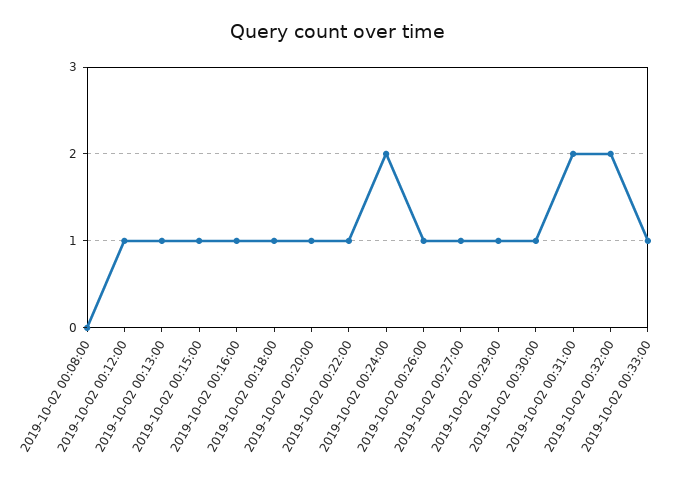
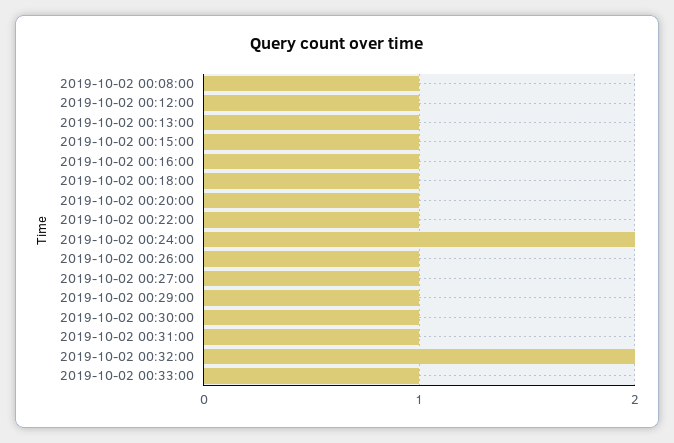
  {
-   "2019-10-02 00:08:00": 0,
+   "2019-10-02 00:08:00": 1,
    "2019-10-02 00:12:00": 1,
    "2019-10-02 00:13:00": 1,
    "2019-10-02 00:15:00": 1,
    "2019-10-02 00:16:00": 1,
    "2019-10-02 00:18:00": 1,
    "2019-10-02 00:20:00": 1,
    "2019-10-02 00:22:00": 1,
    "2019-10-02 00:24:00": 2,
    "2019-10-02 00:26:00": 1,
    "2019-10-02 00:27:00": 1,
    "2019-10-02 00:29:00": 1,
    "2019-10-02 00:30:00": 1,
-   "2019-10-02 00:31:00": 2,
+   "2019-10-02 00:31:00": 1,
    "2019-10-02 00:32:00": 2,
    "2019-10-02 00:33:00": 1
  }

